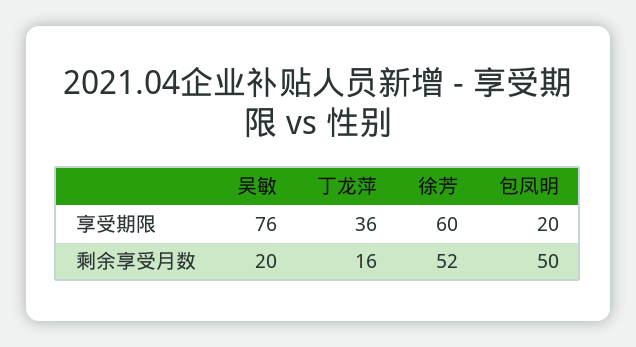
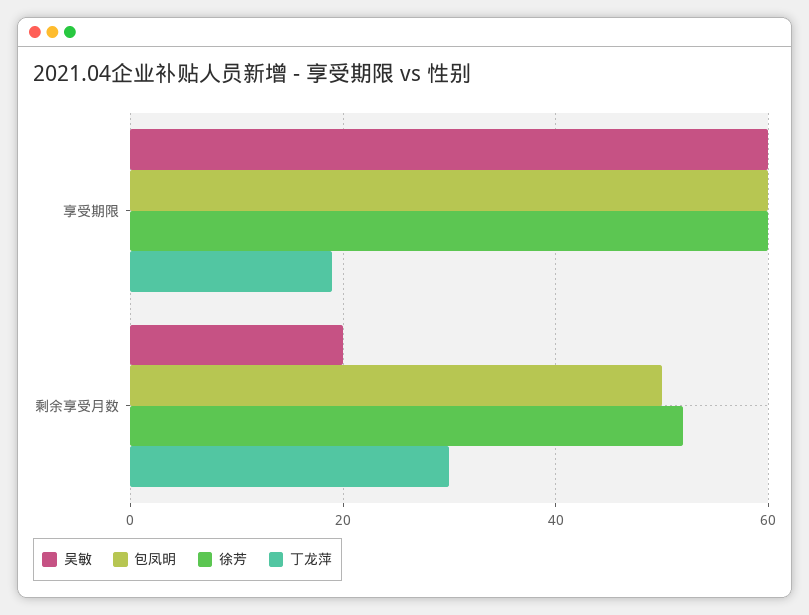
  {
    "吴敏": {
-     "享受期限": 76,
+     "享受期限": 60,
      "剩余享受月数": 20
    },
    "丁龙萍": {
-     "享受期限": 36,
+     "享受期限": 20,
-     "剩余享受月数": 16
+     "剩余享受月数": 30
    },
    "徐芳": {
      "享受期限": 60,
      "剩余享受月数": 52
    },
    "包凤明": {
-     "享受期限": 20,
+     "享受期限": 60,
      "剩余享受月数": 50
    }
  }

